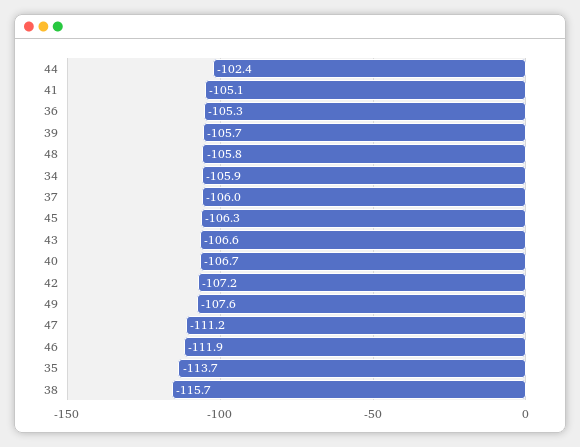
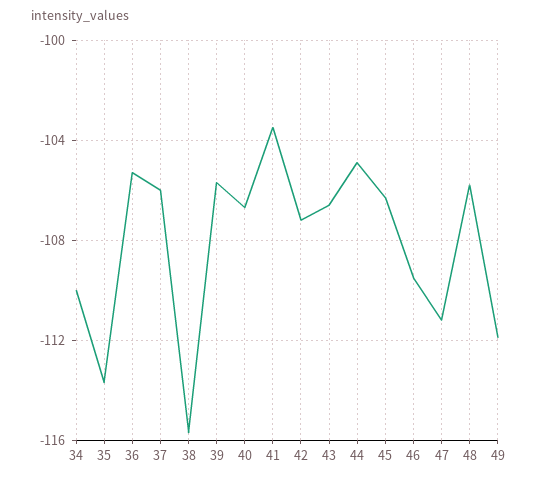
  {
-   "44": -102.4,
+   "44": -105,
-   "41": -105.1,
+   "41": -103.5,
    "36": -105.3,
    "39": -105.7,
    "48": -105.8,
-   "34": -105.9,
+   "34": -110,
    "37": -106,
    "45": -106.3,
    "43": -106.6,
    "40": -106.7,
    "42": -107.2,
-   "49": -107.6,
+   "49": -112,
    "47": -111.2,
-   "46": -111.9,
+   "46": -109.5,
    "35": -113.7,
    "38": -115.7
  }

